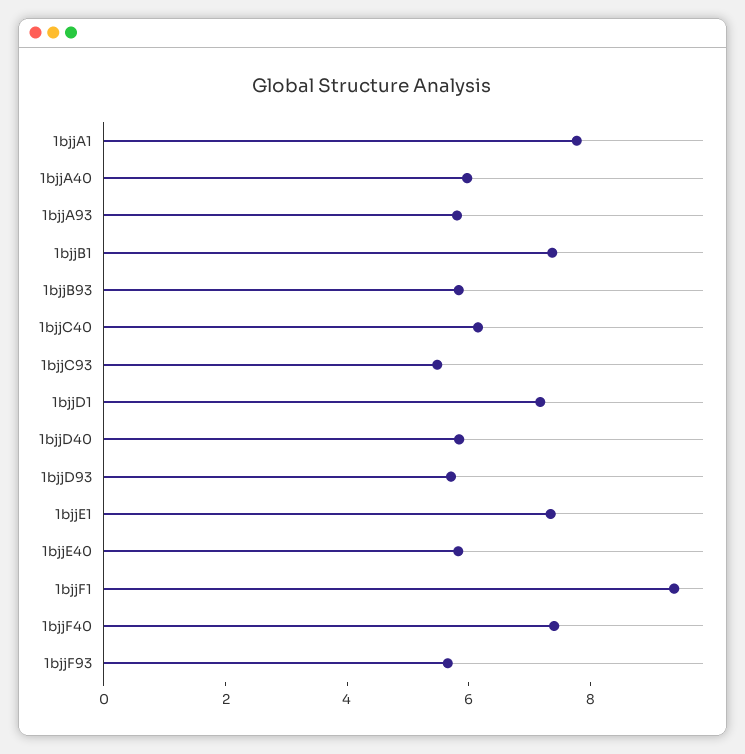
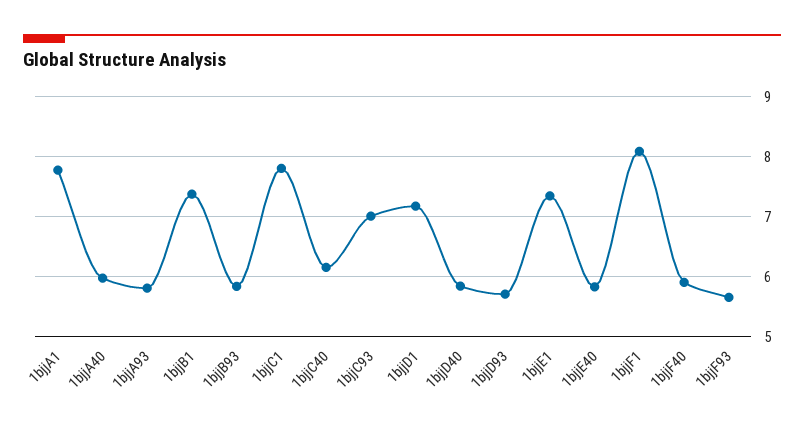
  {
    "1bjjA1": 7.8,
    "1bjjA40": 6,
    "1bjjA93": 5.8,
    "1bjjB1": 7.4,
    "1bjjB93": 5.8,
    "1bjjC40": 6.1,
-   "1bjjC93": 5.5,
+   "1bjjC93": 7,
    "1bjjD1": 7.2,
    "1bjjD40": 5.8,
    "1bjjD93": 5.7,
    "1bjjE1": 7.3,
    "1bjjE40": 5.8,
-   "1bjjF1": 9.5,
+   "1bjjF1": 8.1,
-   "1bjjF40": 7.5,
+   "1bjjF40": 5.9,
-   "1bjjF93": 5.7
+   "1bjjF93": 5.7,
+   "1bjjC1": 7.8
  }

